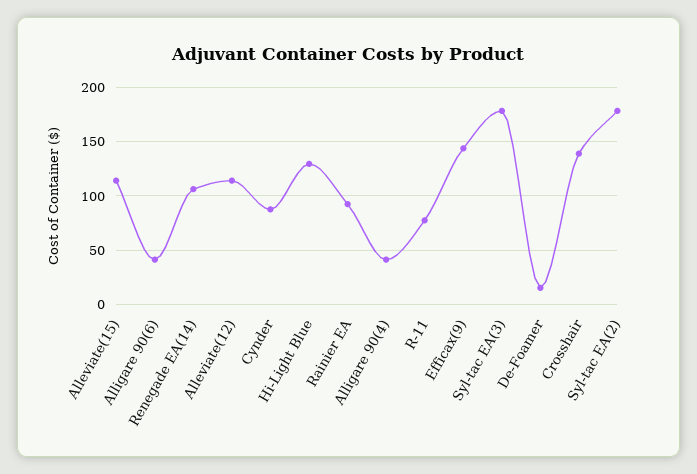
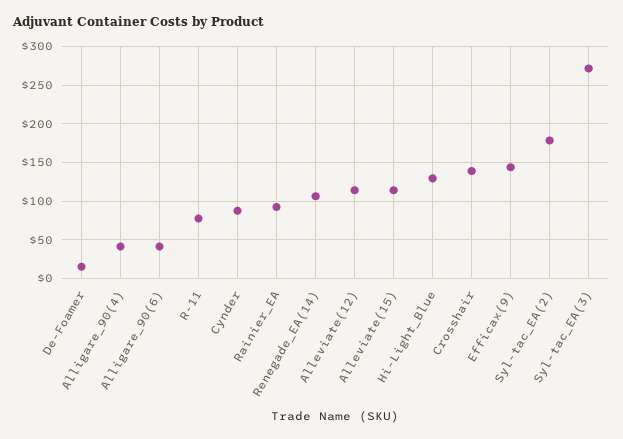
  {
    "Alleviate(15)": 110,
    "Alligare 90(6)": 40,
    "Renegade EA(14)": 110,
    "Alleviate(12)": 110,
    "Cynder": 90,
    "Hi-Light Blue": 130,
    "Rainier EA": 90,
    "Alligare 90(4)": 40,
    "R-11": 80,
    "Efficax(9)": 140,
-   "Syl-tac EA(3)": 180,
+   "Syl-tac EA(3)": 270,
    "De-Foamer": 20,
    "Crosshair": 140,
    "Syl-tac EA(2)": 180
  }

